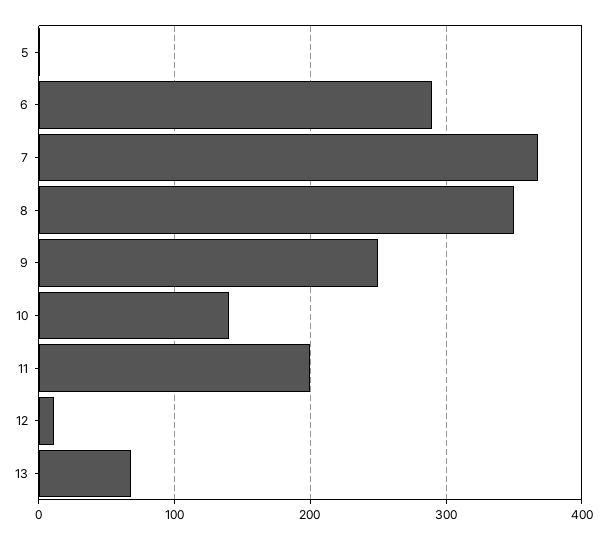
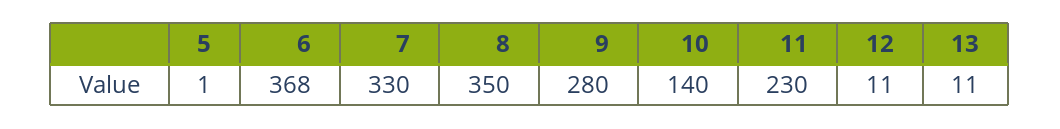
  {
    "5": 1,
-   "6": 290,
+   "6": 368,
-   "7": 370,
+   "7": 330,
    "8": 350,
-   "9": 250,
+   "9": 280,
    "10": 140,
-   "11": 200,
+   "11": 230,
    "12": 11,
-   "13": 70
+   "13": 11
  }

